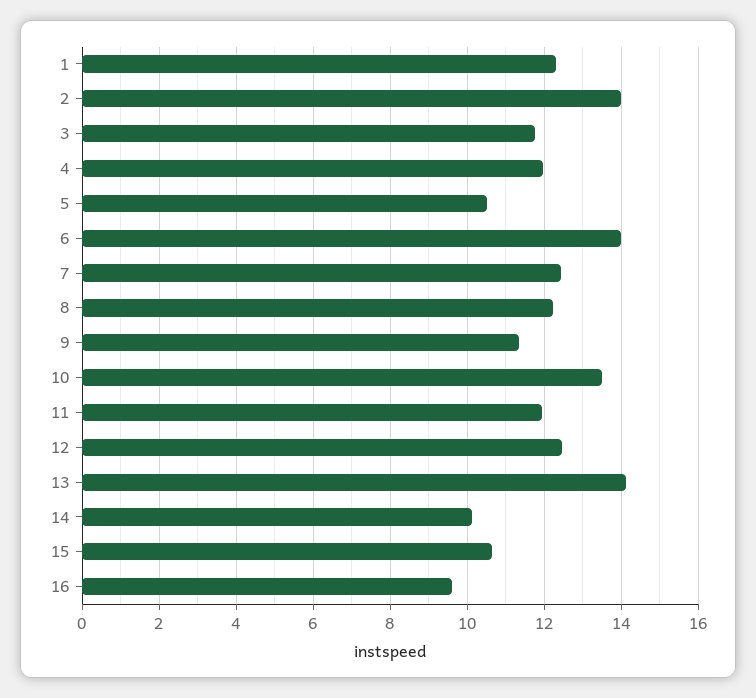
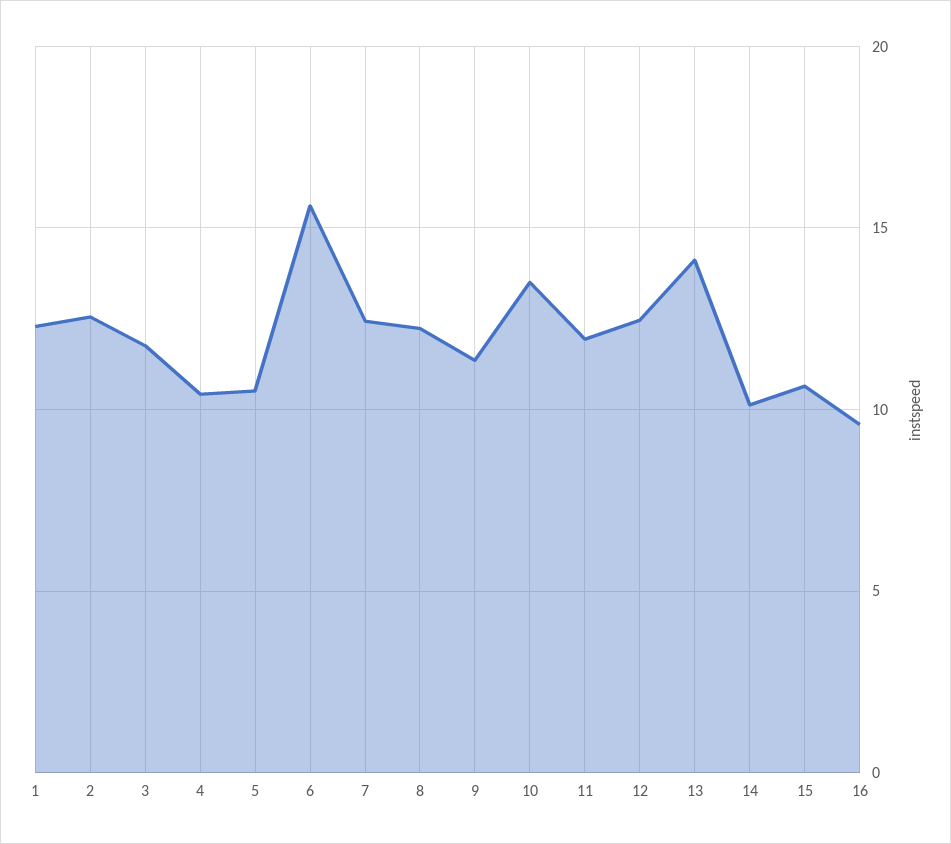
  {
    "1": 12.2,
-   "2": 14,
+   "2": 12.5,
    "3": 11.8,
-   "4": 12,
+   "4": 10.5,
    "5": 10.6,
-   "6": 14,
+   "6": 15.5,
    "7": 12.4,
    "8": 12.2,
    "9": 11.4,
    "10": 13.6,
    "11": 12,
    "12": 12.4,
    "13": 14.2,
    "14": 10.2,
    "15": 10.6,
    "16": 9.6
  }

